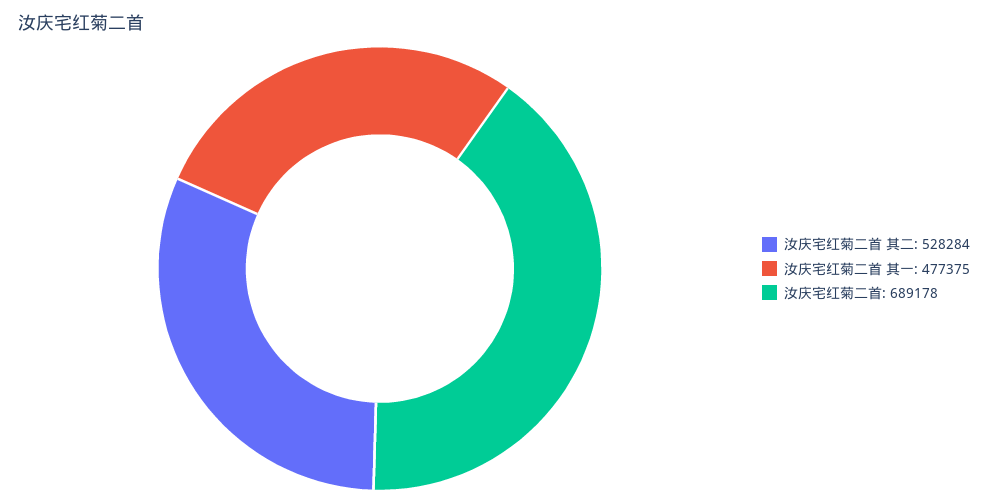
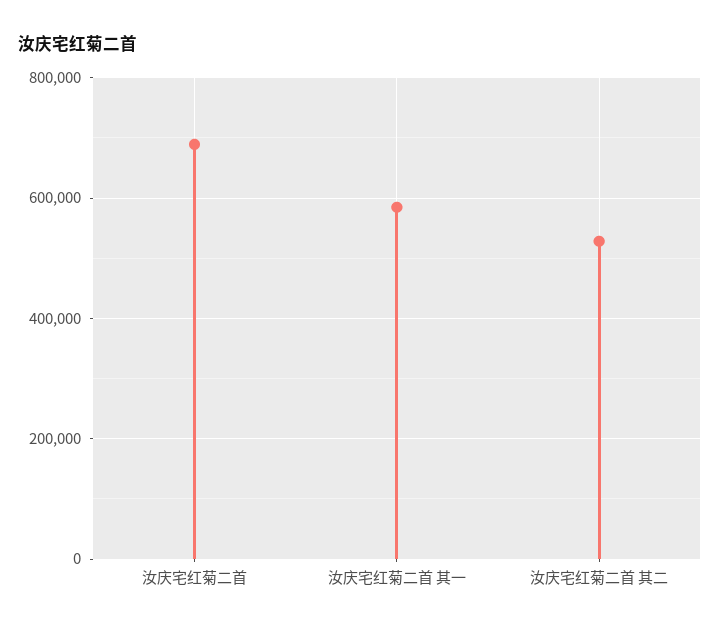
  {
    "汝庆宅红菊二首 其二": 528284,
-   "汝庆宅红菊二首 其一": 477375,
+   "汝庆宅红菊二首 其一": 580000,
    "汝庆宅红菊二首": 689178
  }

